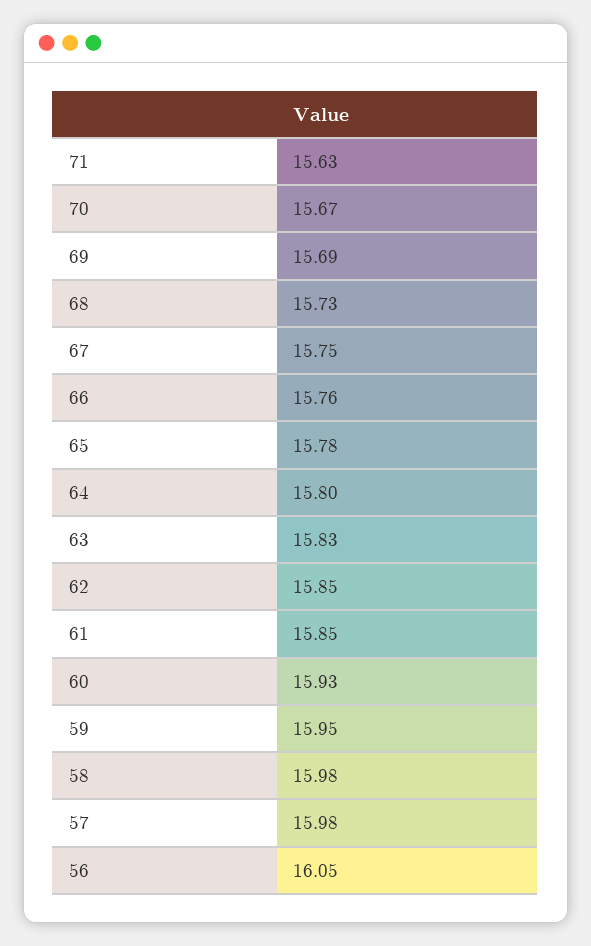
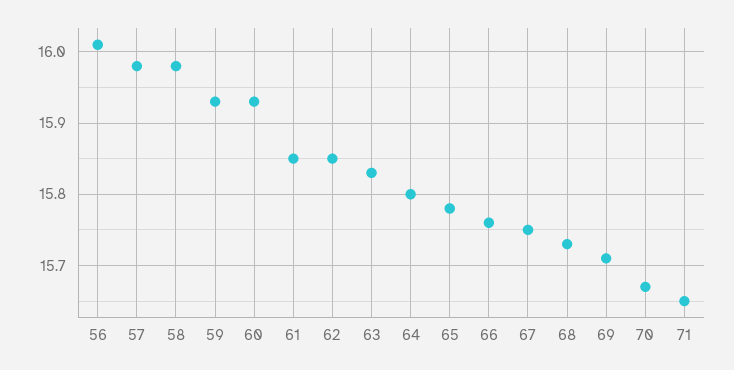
  {
-   "71": 15.63,
+   "71": 15.65,
    "70": 15.67,
-   "69": 15.69,
+   "69": 15.71,
    "68": 15.73,
    "67": 15.75,
    "66": 15.76,
    "65": 15.78,
    "64": 15.8,
    "63": 15.83,
    "62": 15.85,
    "61": 15.85,
    "60": 15.93,
-   "59": 15.95,
+   "59": 15.93,
    "58": 15.98,
    "57": 15.98,
-   "56": 16.05
+   "56": 16.01
  }

